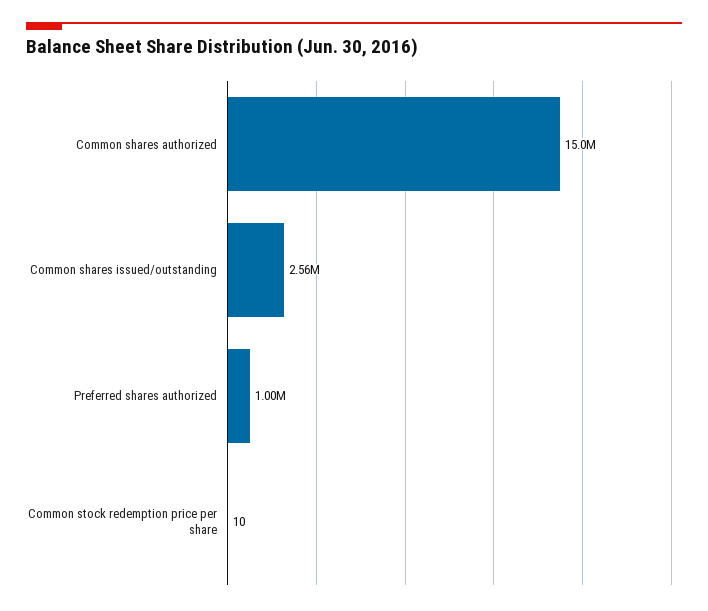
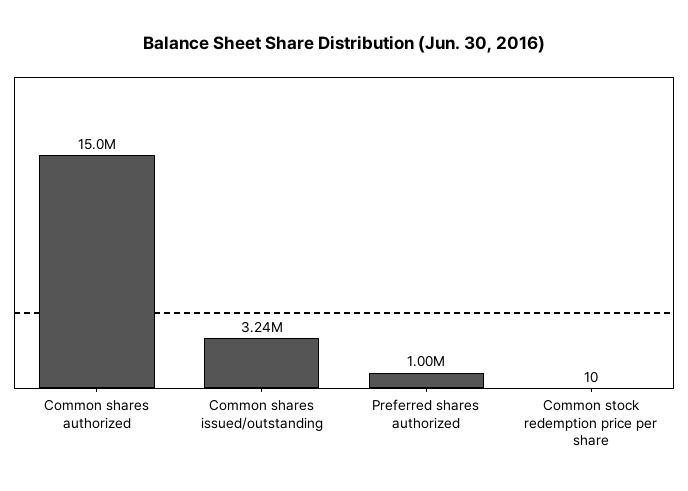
  {
    "Common shares authorized": 15000000,
-   "Common shares issued/outstanding": 2560000,
+   "Common shares issued/outstanding": 3240000,
    "Preferred shares authorized": 1000000,
    "Common stock redemption price per share": 10
  }

